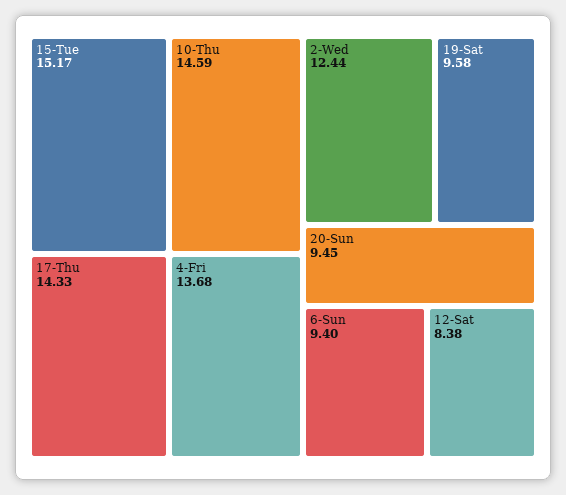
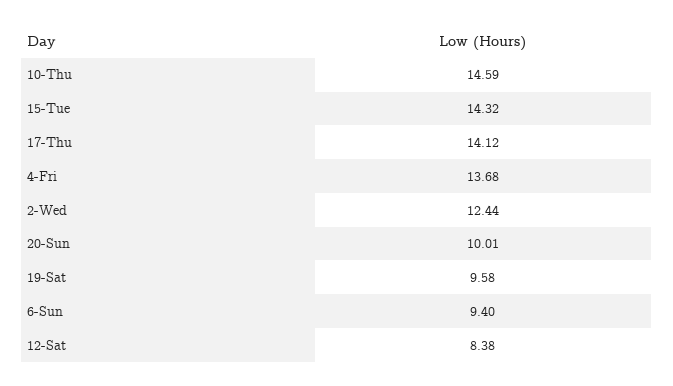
  {
-   "15-Tue": 15.17,
+   "15-Tue": 14.32,
    "10-Thu": 14.59,
-   "17-Thu": 14.33,
+   "17-Thu": 14.12,
    "4-Fri": 13.68,
    "2-Wed": 12.44,
    "19-Sat": 9.58,
-   "20-Sun": 9.45,
+   "20-Sun": 10.01,
    "6-Sun": 9.4,
    "12-Sat": 8.38
  }

